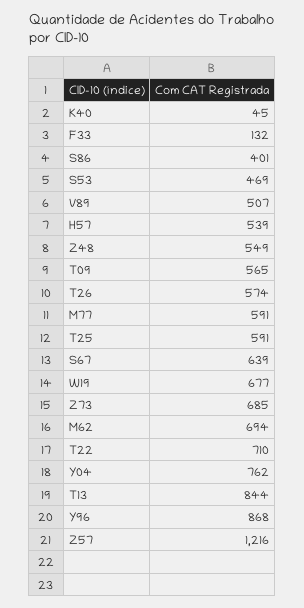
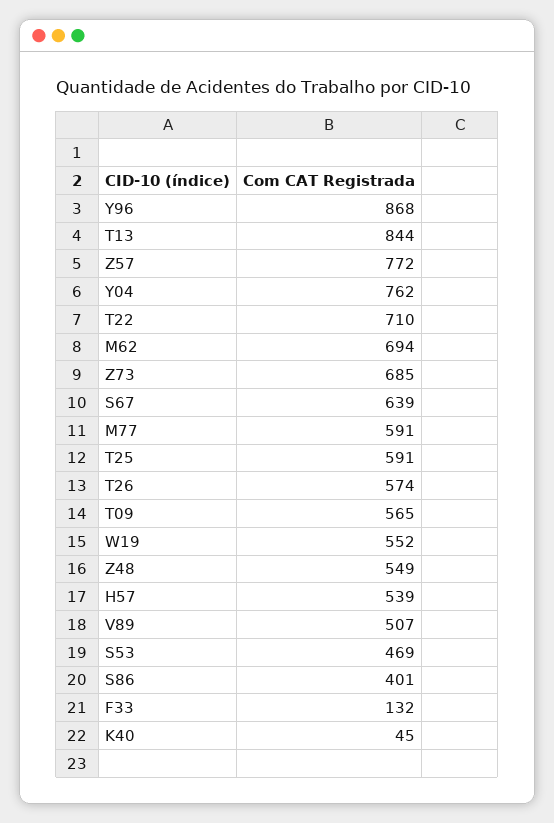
  {
    "K40": 45,
    "F33": 132,
    "S86": 401,
    "S53": 469,
    "V89": 507,
    "H57": 539,
    "Z48": 549,
    "T09": 565,
    "T26": 574,
    "M77": 591,
    "T25": 591,
    "S67": 639,
-   "W19": 677,
+   "W19": 552,
    "Z73": 685,
    "M62": 694,
    "T22": 710,
    "Y04": 762,
    "T13": 844,
    "Y96": 868,
-   "Z57": 1216
+   "Z57": 772
  }

